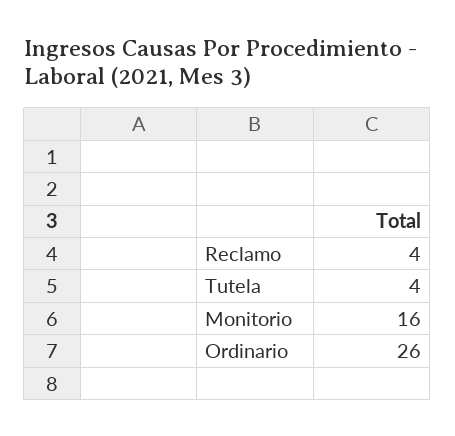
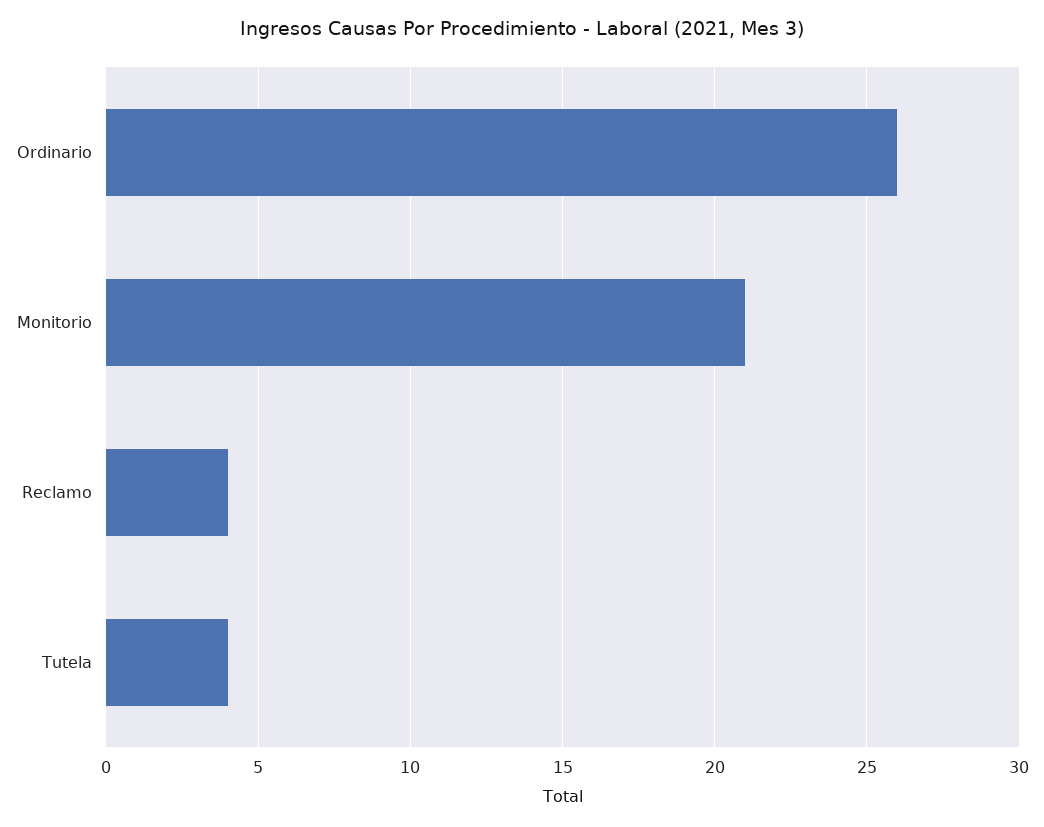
  {
    "Reclamo": 4,
    "Tutela": 4,
-   "Monitorio": 16,
+   "Monitorio": 21,
    "Ordinario": 26
  }

